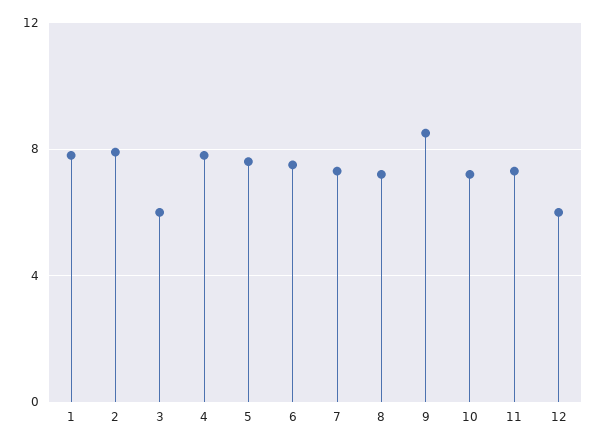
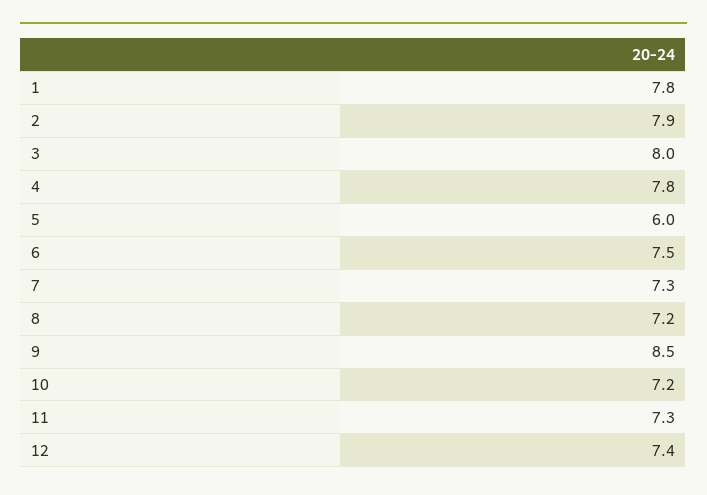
  {
    "1": 7.8,
    "2": 7.9,
-   "3": 6,
+   "3": 8,
    "4": 7.8,
-   "5": 7.5,
+   "5": 6,
    "6": 7.5,
    "7": 7.3,
    "8": 7.2,
    "9": 8.5,
    "10": 7.2,
    "11": 7.3,
-   "12": 6
+   "12": 7.4
  }

